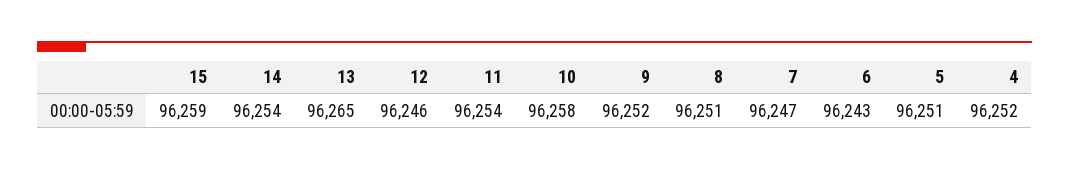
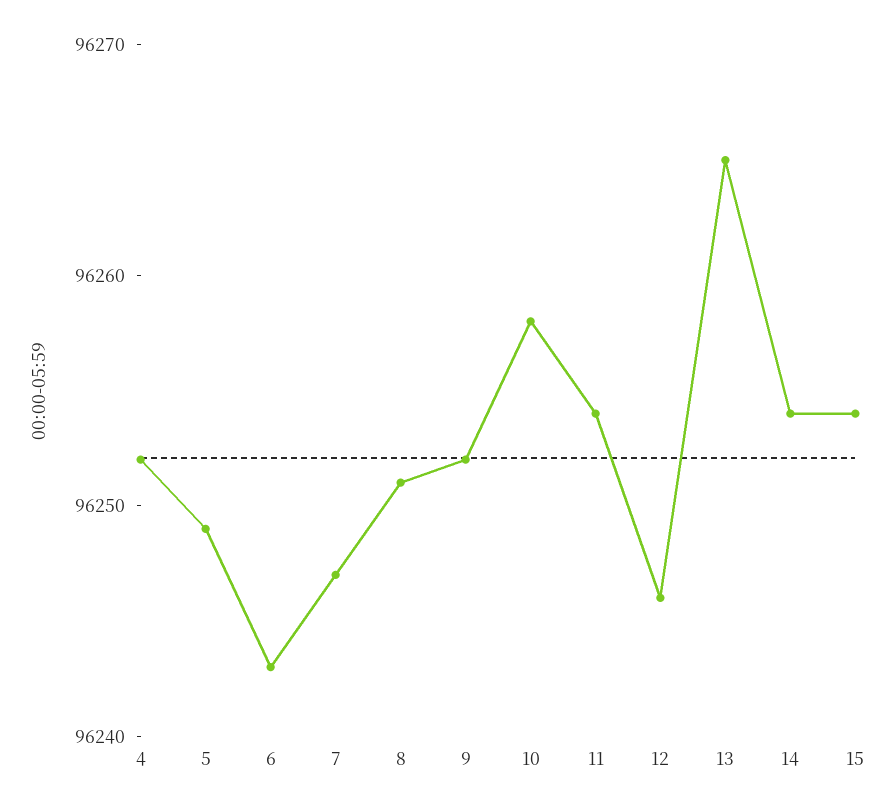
  {
-   "15": 96259,
+   "15": 96254,
    "14": 96254,
    "13": 96265,
    "12": 96246,
    "11": 96254,
    "10": 96258,
    "9": 96252,
    "8": 96251,
    "7": 96247,
    "6": 96243,
-   "5": 96251,
+   "5": 96249,
    "4": 96252
  }

